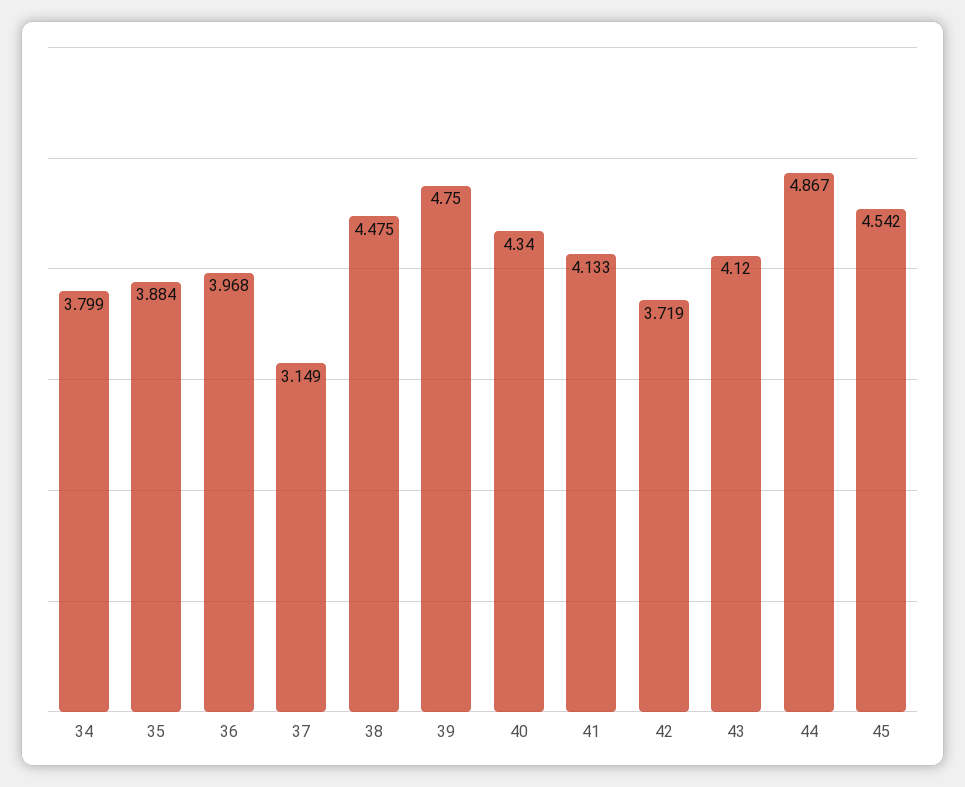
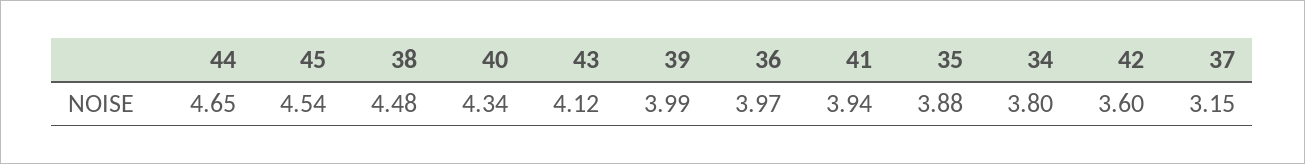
  {
    "34": 3.799,
    "35": 3.884,
    "36": 3.968,
    "37": 3.149,
    "38": 4.475,
-   "39": 4.75,
+   "39": 3.99,
    "40": 4.34,
-   "41": 4.133,
+   "41": 3.94,
-   "42": 3.719,
+   "42": 3.6,
    "43": 4.12,
-   "44": 4.867,
+   "44": 4.65,
    "45": 4.542
  }

